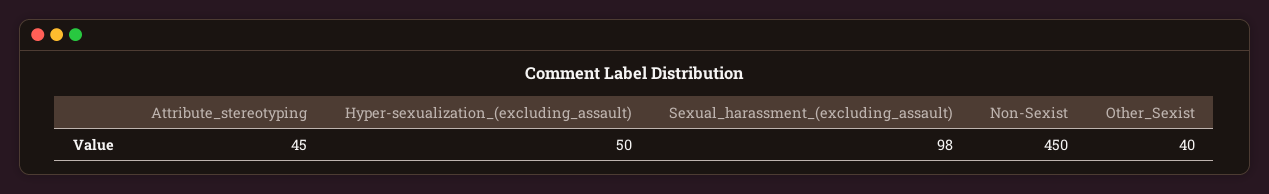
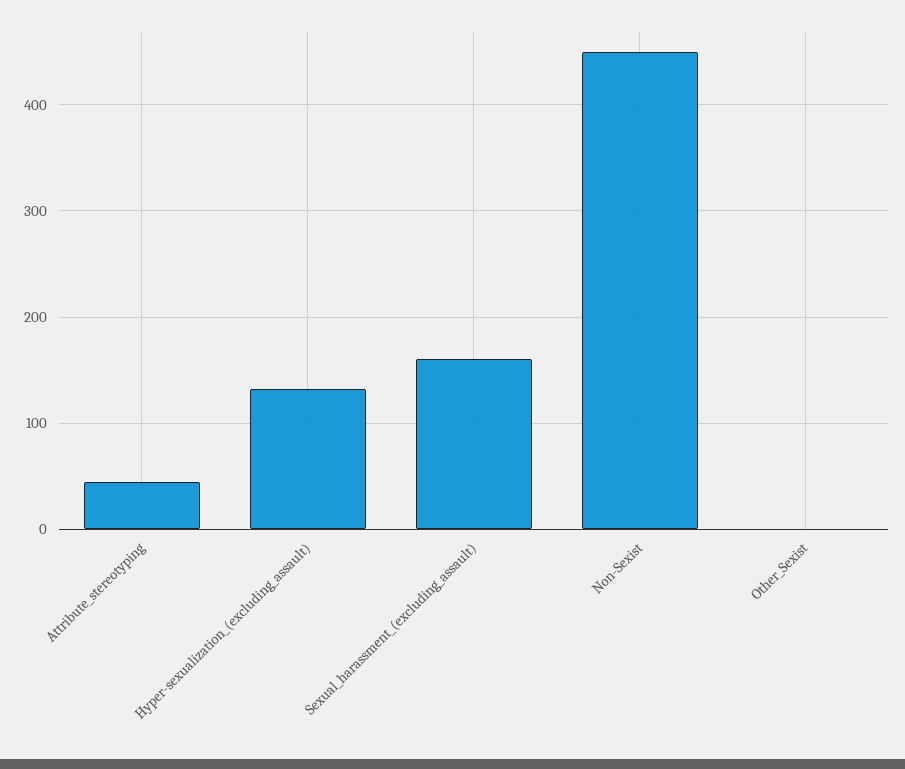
  {
    "Attribute_stereotyping": 45,
-   "Hyper-sexualization_(excluding_assault)": 50,
+   "Hyper-sexualization_(excluding_assault)": 130,
-   "Sexual_harassment_(excluding_assault)": 98,
+   "Sexual_harassment_(excluding_assault)": 160,
    "Non-Sexist": 450,
-   "Other_Sexist": 40
+   "Other_Sexist": 0
  }

